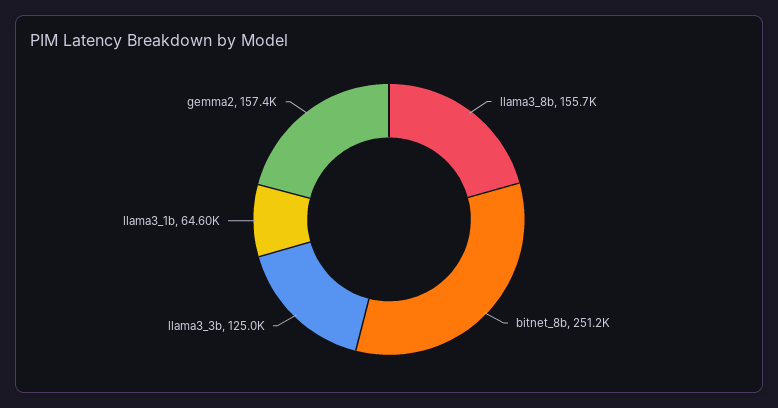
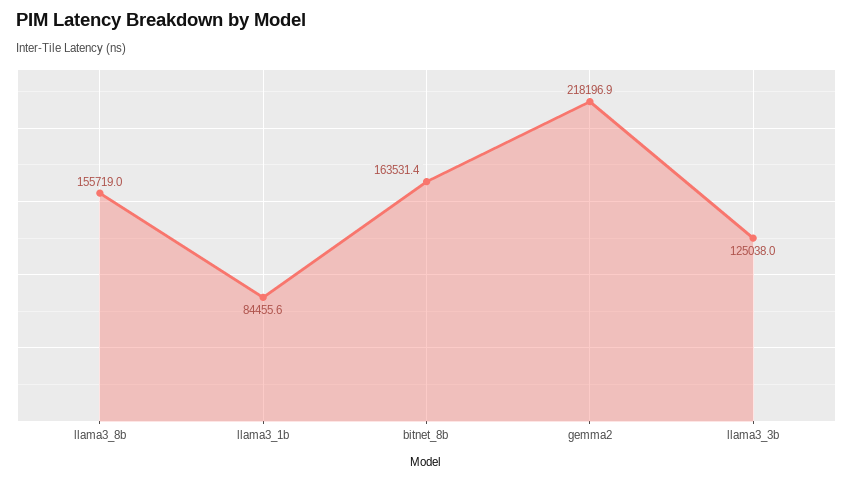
  {
    "llama3_8b": 155719,
-   "bitnet_8b": 251200,
+   "bitnet_8b": 163531.4,
    "llama3_3b": 125038,
-   "llama3_1b": 64600,
+   "llama3_1b": 84455.6,
-   "gemma2": 157400
+   "gemma2": 218196.9
  }

